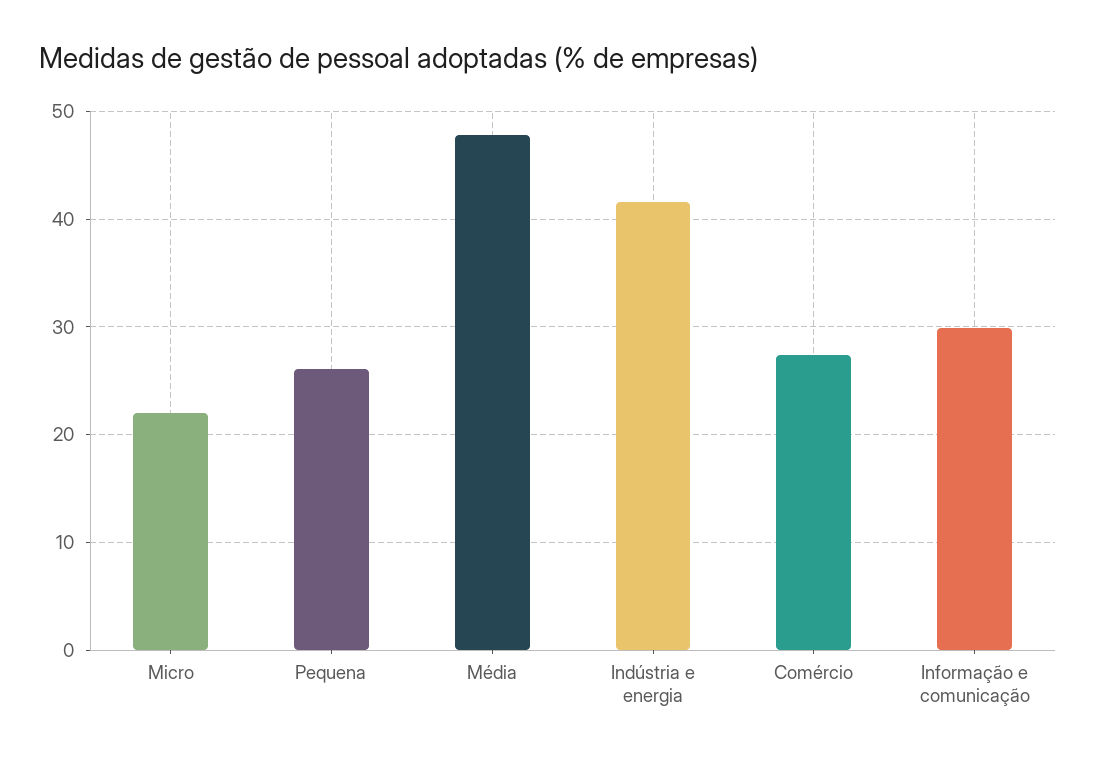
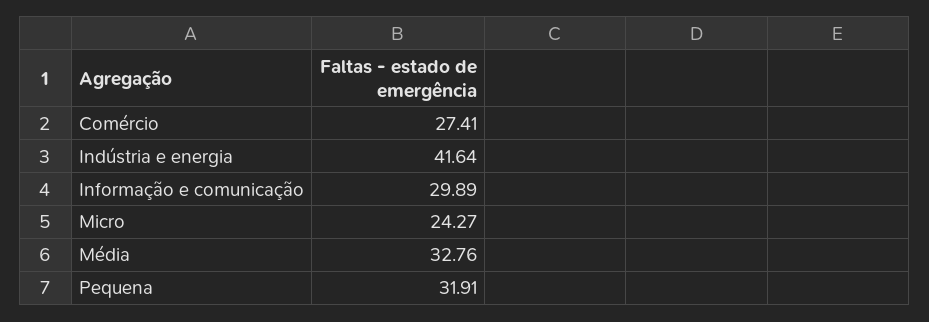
  {
-   "Micro": 22,
+   "Micro": 24.27,
-   "Pequena": 26,
+   "Pequena": 31.91,
-   "Média": 48,
+   "Média": 32.76,
    "Indústria e energia": 41.64,
    "Comércio": 27.41,
    "Informação e comunicação": 29.89
  }

